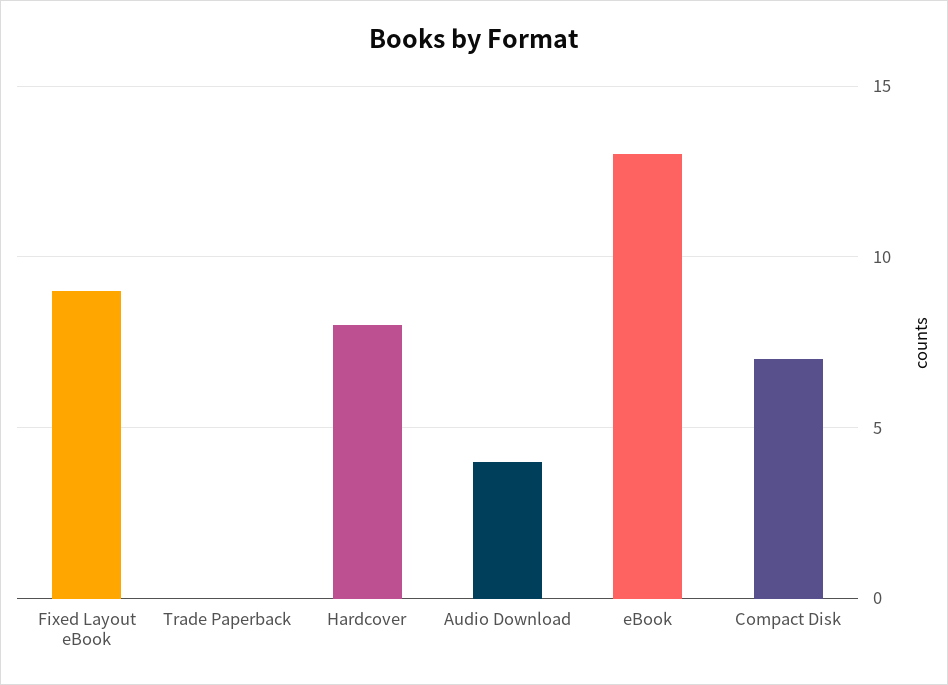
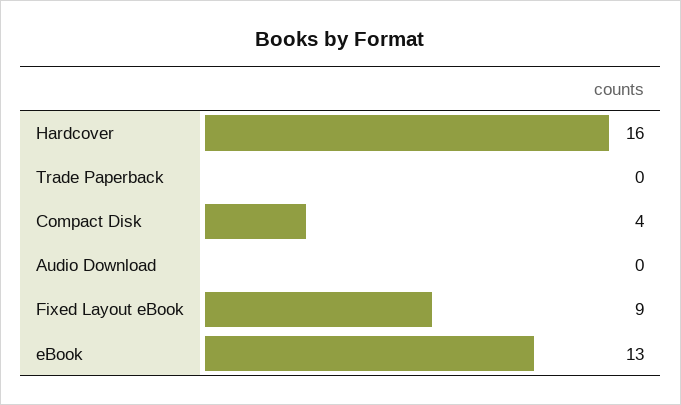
  {
    "Fixed Layout eBook": 9,
    "Trade Paperback": 0,
-   "Hardcover": 8,
+   "Hardcover": 16,
-   "Audio Download": 4,
+   "Audio Download": 0,
    "eBook": 13,
-   "Compact Disk": 7
+   "Compact Disk": 4
  }

